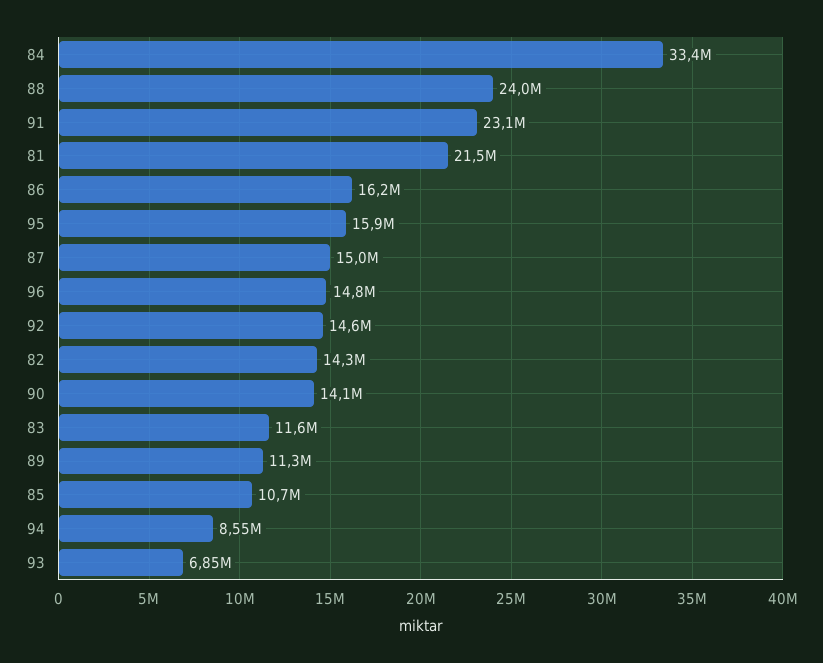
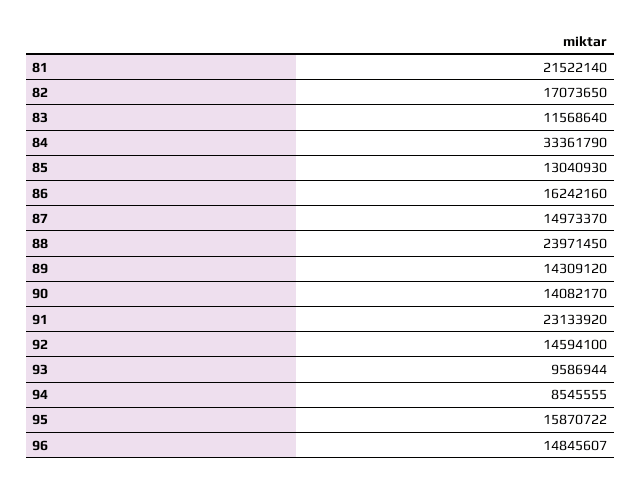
  {
    "84": 33361790,
    "88": 23971450,
    "91": 23133920,
    "81": 21522140,
    "86": 16242160,
    "95": 15870722,
    "87": 14973370,
    "96": 14845607,
    "92": 14594100,
-   "82": 14300000,
+   "82": 17073650,
    "90": 14082170,
    "83": 11568640,
-   "89": 11300000,
+   "89": 14309120,
-   "85": 10700000,
+   "85": 13040930,
    "94": 8545555,
-   "93": 6850000
+   "93": 9586944
  }

